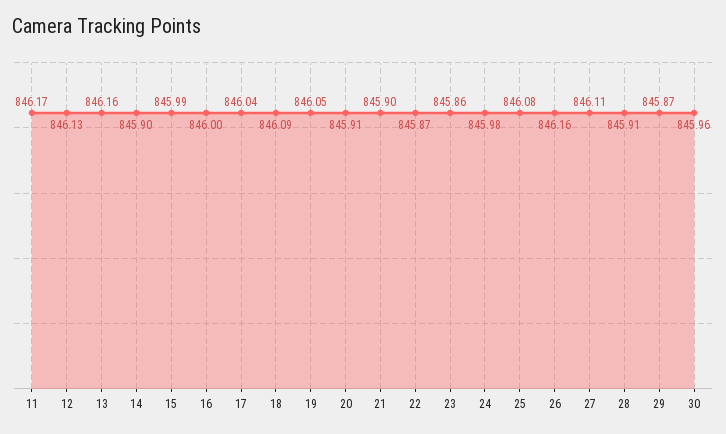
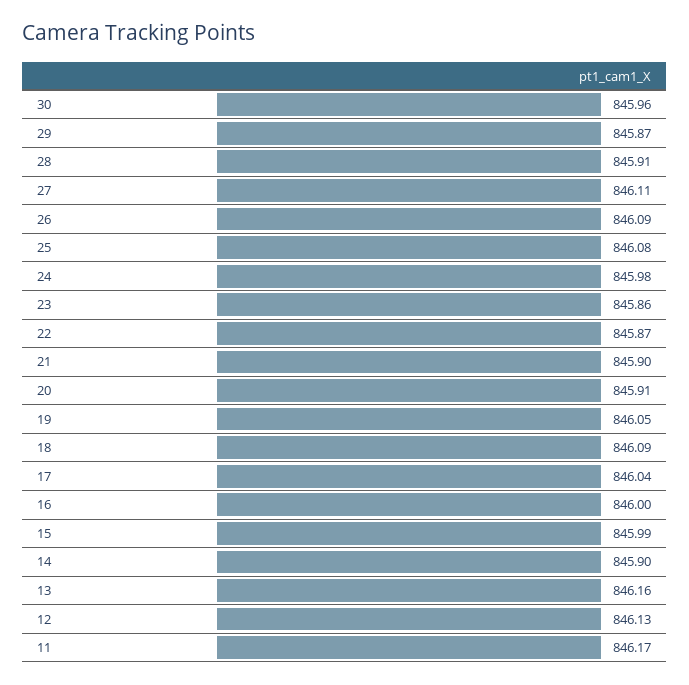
  {
    "11": 846.17,
    "12": 846.13,
    "13": 846.16,
    "14": 845.9,
    "15": 845.99,
    "16": 846,
    "17": 846.04,
    "18": 846.09,
    "19": 846.05,
    "20": 845.91,
    "21": 845.9,
    "22": 845.87,
    "23": 845.86,
    "24": 845.98,
    "25": 846.08,
-   "26": 846.16,
+   "26": 846.09,
    "27": 846.11,
    "28": 845.91,
    "29": 845.87,
    "30": 845.96
  }

